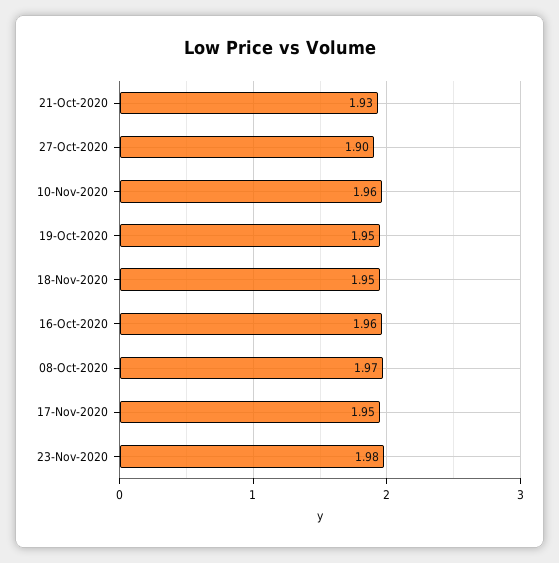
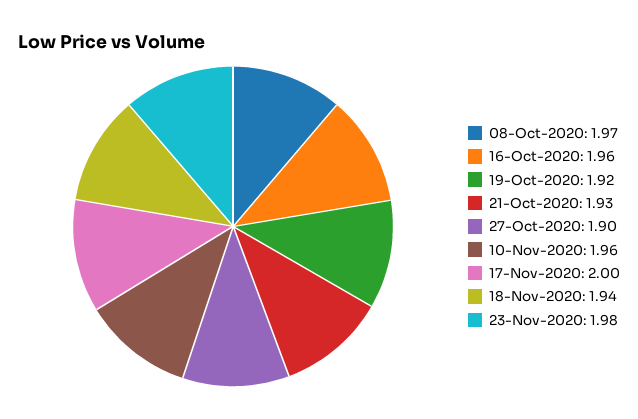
  {
    "21-Oct-2020": 1.93,
    "27-Oct-2020": 1.9,
    "10-Nov-2020": 1.96,
-   "19-Oct-2020": 1.95,
+   "19-Oct-2020": 1.92,
-   "18-Nov-2020": 1.95,
+   "18-Nov-2020": 1.94,
    "16-Oct-2020": 1.96,
    "08-Oct-2020": 1.97,
-   "17-Nov-2020": 1.95,
+   "17-Nov-2020": 2,
    "23-Nov-2020": 1.98
  }

